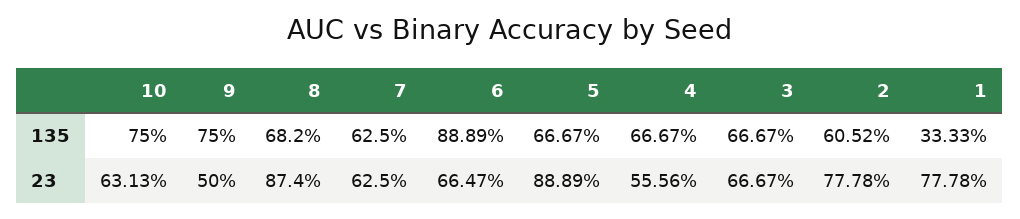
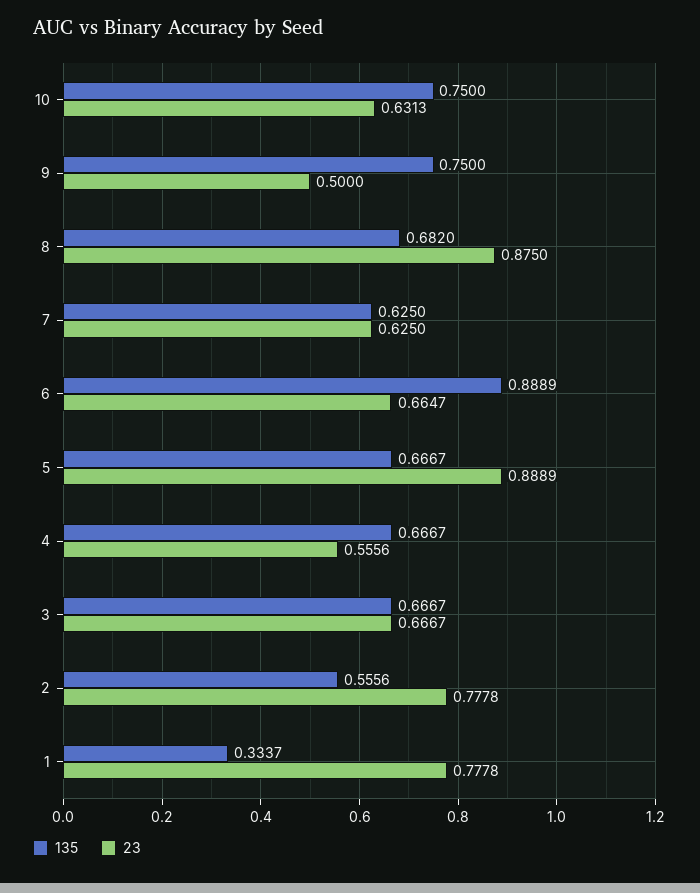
  {
    "135": {
      "10": 0.75,
      "9": 0.75,
      "8": 0.682,
      "7": 0.625,
      "6": 0.8889,
      "5": 0.6667,
      "4": 0.6667,
      "3": 0.6667,
-     "2": 0.6052,
+     "2": 0.5556,
-     "1": 0.3333
+     "1": 0.3337
    },
    "23": {
      "10": 0.6313,
      "9": 0.5,
-     "8": 0.874,
+     "8": 0.875,
      "7": 0.625,
      "6": 0.6647,
      "5": 0.8889,
      "4": 0.5556,
      "3": 0.6667,
      "2": 0.7778,
      "1": 0.7778
    }
  }

